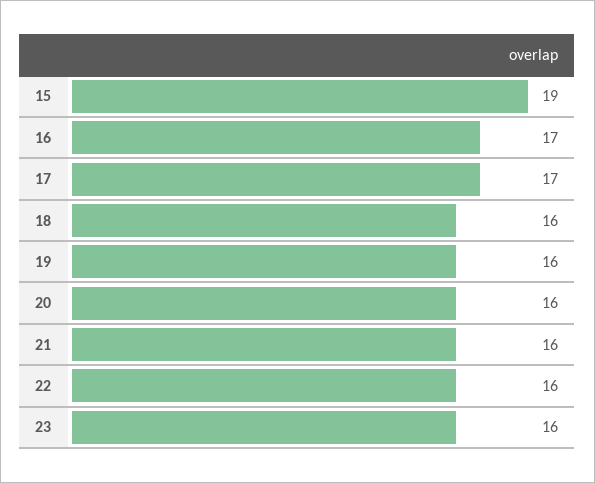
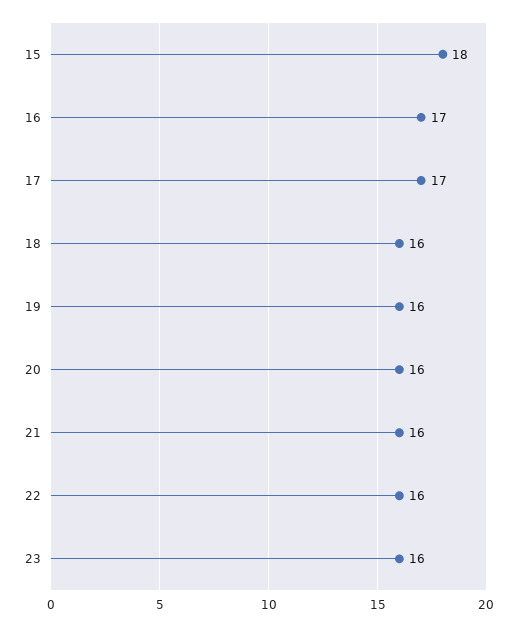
  {
-   "15": 19,
+   "15": 18,
    "16": 17,
    "17": 17,
    "18": 16,
    "19": 16,
    "20": 16,
    "21": 16,
    "22": 16,
    "23": 16
  }

